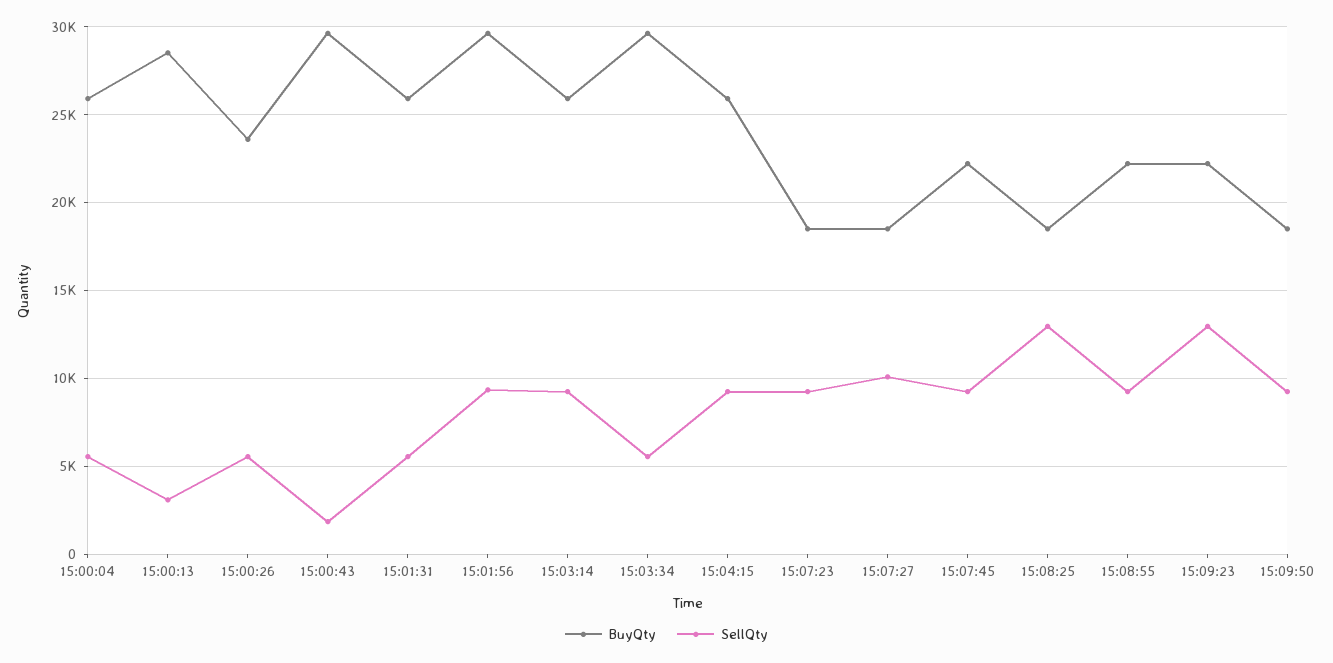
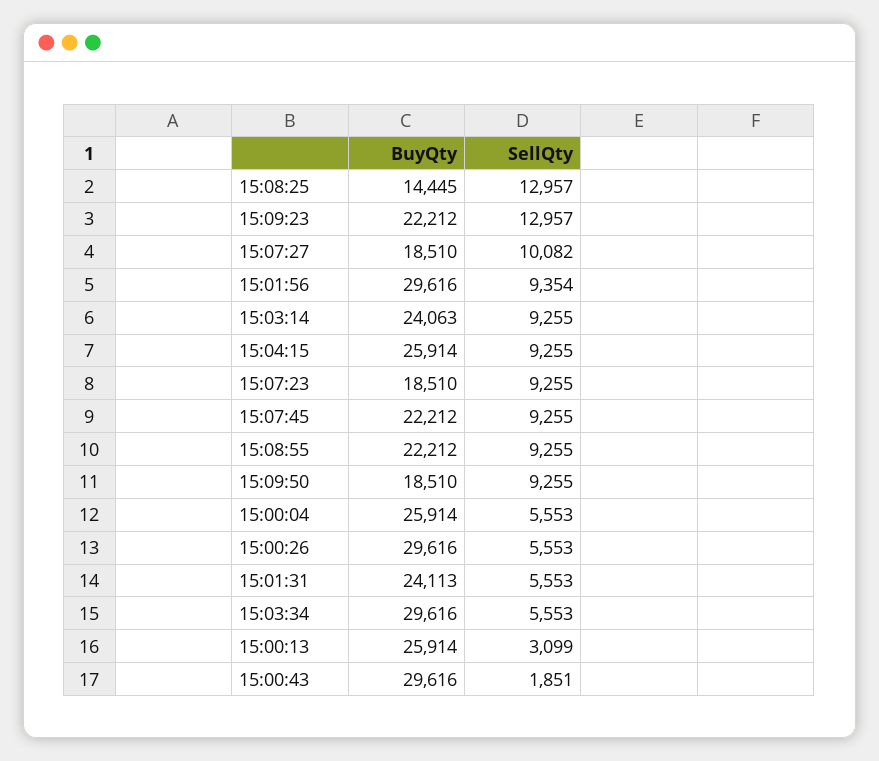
  {
    "BuyQty": {
      "15:00:04": 25914,
-     "15:00:13": 28500,
+     "15:00:13": 25914,
-     "15:00:26": 23500,
+     "15:00:26": 29616,
      "15:00:43": 29616,
-     "15:01:31": 26000,
+     "15:01:31": 24113,
      "15:01:56": 29616,
-     "15:03:14": 26000,
+     "15:03:14": 24063,
      "15:03:34": 29616,
      "15:04:15": 25914,
      "15:07:23": 18510,
      "15:07:27": 18510,
      "15:07:45": 22212,
-     "15:08:25": 18500,
+     "15:08:25": 14445,
      "15:08:55": 22212,
      "15:09:23": 22212,
      "15:09:50": 18510
    },
    "SellQty": {
      "15:00:04": 5553,
      "15:00:13": 3099,
      "15:00:26": 5553,
      "15:00:43": 1851,
      "15:01:31": 5553,
      "15:01:56": 9354,
      "15:03:14": 9255,
      "15:03:34": 5553,
      "15:04:15": 9255,
      "15:07:23": 9255,
      "15:07:27": 10082,
      "15:07:45": 9255,
      "15:08:25": 12957,
      "15:08:55": 9255,
      "15:09:23": 12957,
      "15:09:50": 9255
    }
  }

